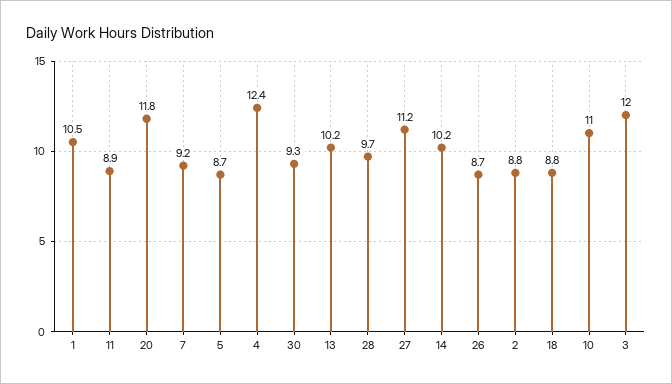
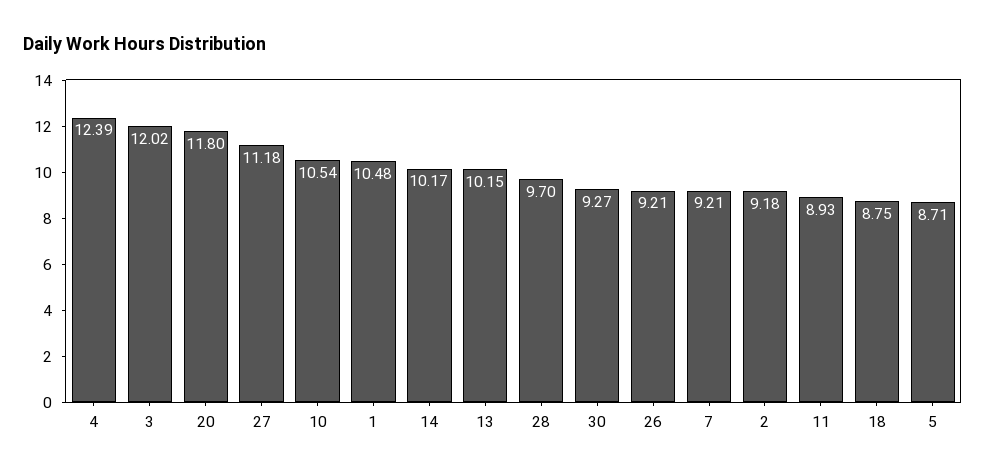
  {
    "1": 10.48,
    "11": 8.93,
    "20": 11.8,
    "7": 9.21,
    "5": 8.71,
    "4": 12.39,
    "30": 9.27,
    "13": 10.15,
    "28": 9.7,
    "27": 11.18,
    "14": 10.17,
-   "26": 8.7,
+   "26": 9.21,
-   "2": 8.8,
+   "2": 9.18,
    "18": 8.75,
-   "10": 11,
+   "10": 10.54,
    "3": 12.02
  }

